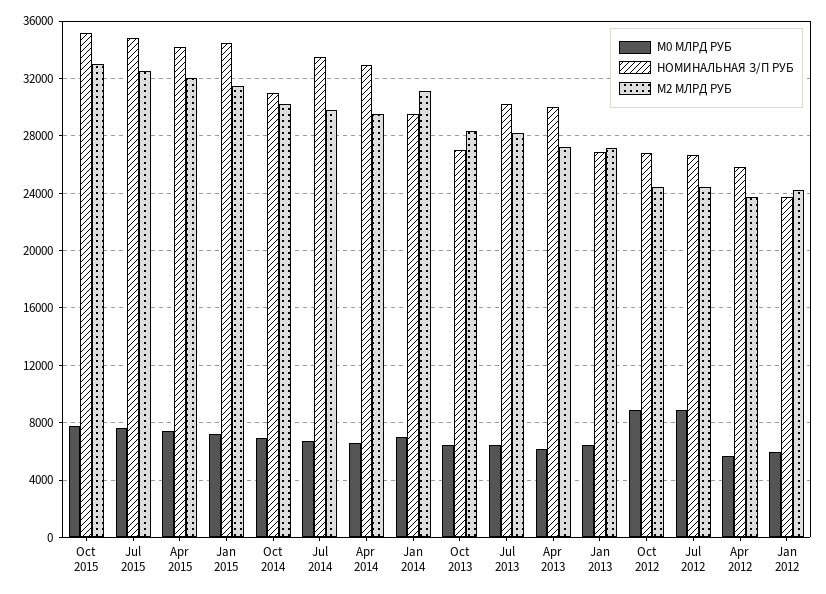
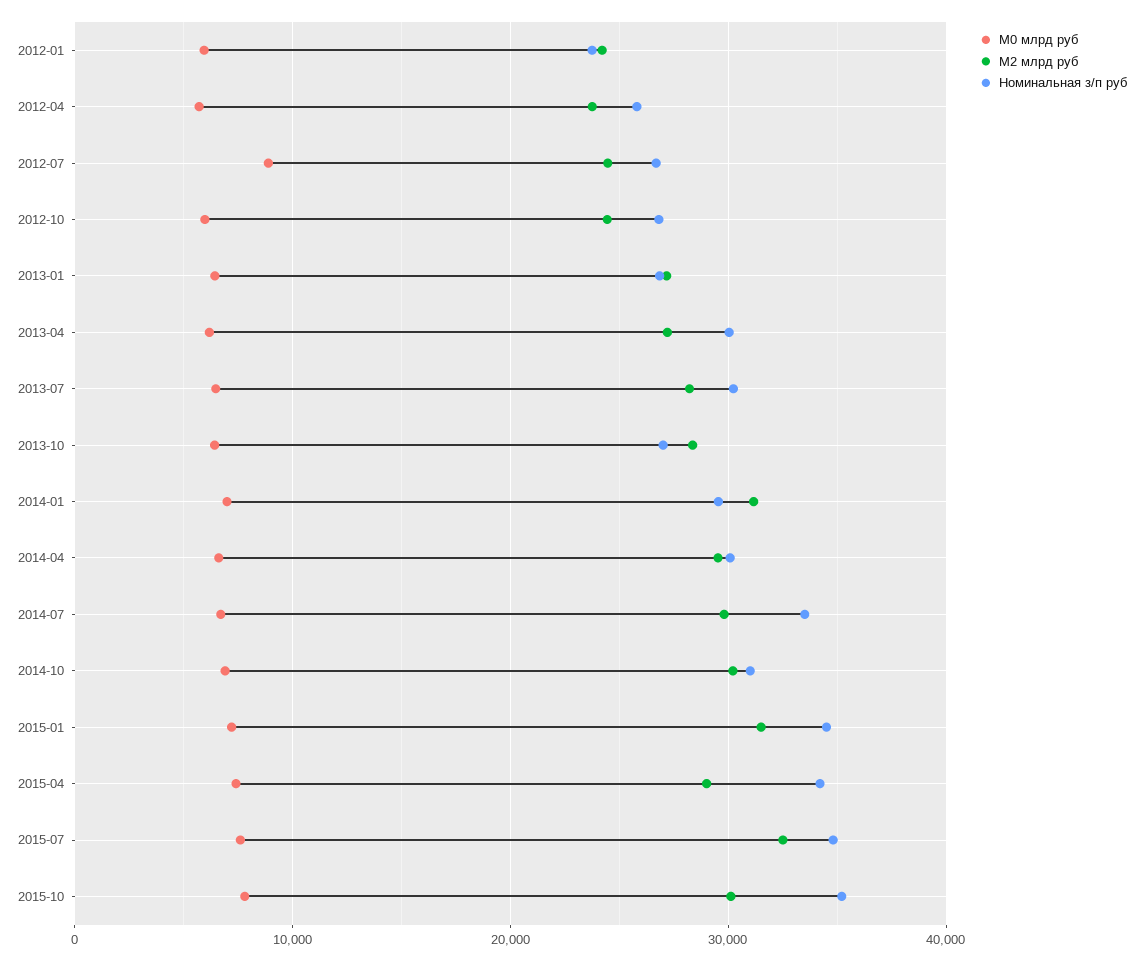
  {
    "М0 МЛРД РУБ": {
      "Oct 2015": 8000,
      "Jul 2015": 7500,
      "Apr 2015": 7500,
      "Jan 2015": 7000,
      "Oct 2014": 7000,
      "Jul 2014": 6500,
      "Apr 2014": 6500,
      "Jan 2014": 7000,
      "Oct 2013": 6500,
      "Jul 2013": 6500,
      "Apr 2013": 6000,
      "Jan 2013": 6500,
-     "Oct 2012": 9000,
+     "Oct 2012": 6000,
      "Jul 2012": 9000,
      "Apr 2012": 5500,
      "Jan 2012": 6000
    },
    "НОМИНАЛЬНАЯ З/П РУБ": {
      "Oct 2015": 35000,
      "Jul 2015": 35000,
      "Apr 2015": 34000,
      "Jan 2015": 34500,
      "Oct 2014": 31000,
      "Jul 2014": 33500,
-     "Apr 2014": 33000,
+     "Apr 2014": 30000,
      "Jan 2014": 29500,
      "Oct 2013": 27000,
      "Jul 2013": 30000,
      "Apr 2013": 30000,
      "Jan 2013": 27000,
      "Oct 2012": 27000,
      "Jul 2012": 26500,
      "Apr 2012": 26000,
      "Jan 2012": 23500
    },
    "М2 МЛРД РУБ": {
-     "Oct 2015": 33000,
+     "Oct 2015": 30000,
      "Jul 2015": 32500,
-     "Apr 2015": 32000,
+     "Apr 2015": 29000,
      "Jan 2015": 31500,
      "Oct 2014": 30000,
      "Jul 2014": 30000,
      "Apr 2014": 29500,
      "Jan 2014": 31000,
      "Oct 2013": 28500,
      "Jul 2013": 28000,
      "Apr 2013": 27000,
      "Jan 2013": 27000,
      "Oct 2012": 24500,
      "Jul 2012": 24500,
      "Apr 2012": 23500,
      "Jan 2012": 24000
    }
  }

